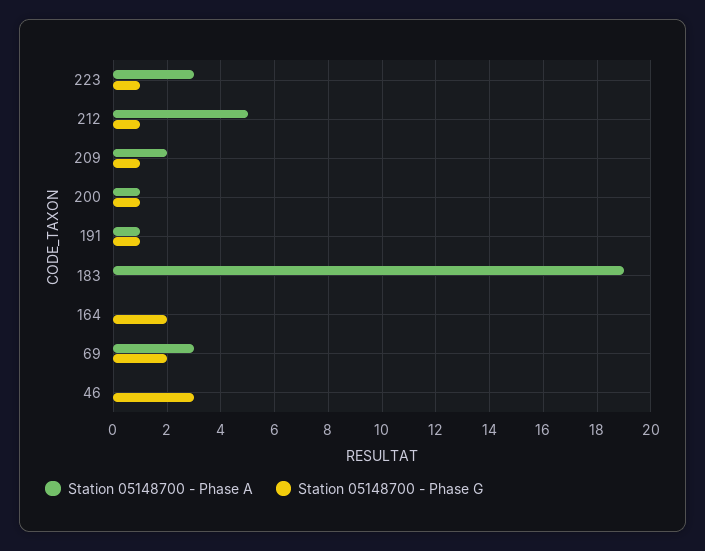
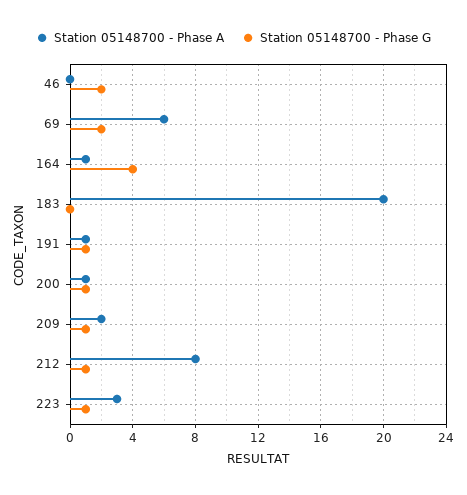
  {
    "Station 05148700 - Phase A": {
      "223": 3,
-     "212": 5,
+     "212": 8,
      "209": 2,
      "200": 1,
      "191": 1,
-     "183": 19,
+     "183": 20,
-     "164": 0,
+     "164": 1,
-     "69": 3,
+     "69": 6,
      "46": 0
    },
    "Station 05148700 - Phase G": {
      "223": 1,
      "212": 1,
      "209": 1,
      "200": 1,
      "191": 1,
      "183": 0,
-     "164": 2,
+     "164": 4,
      "69": 2,
-     "46": 3
+     "46": 2
    }
  }

